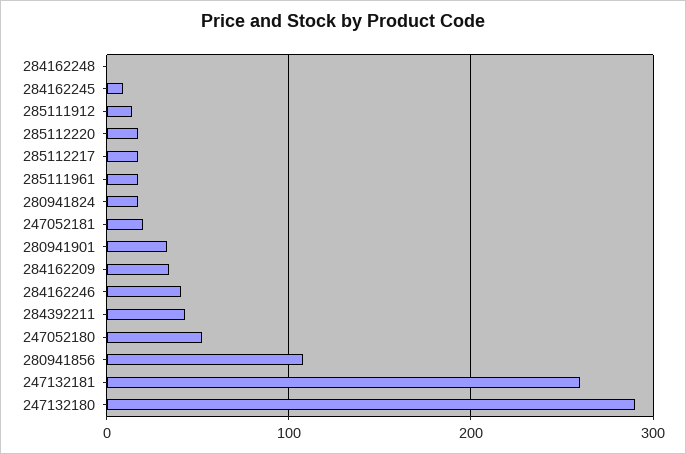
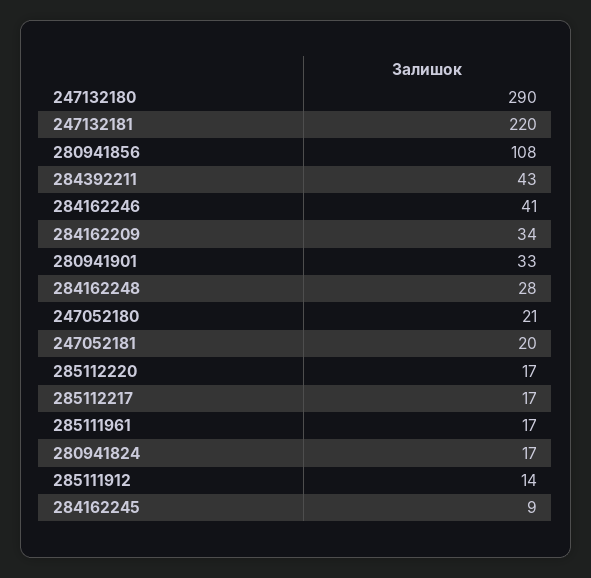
  {
-   "284162248": 0,
+   "284162248": 28,
    "284162245": 9,
    "285111912": 14,
    "285112220": 17,
    "285112217": 17,
    "285111961": 17,
    "280941824": 17,
    "247052181": 20,
    "280941901": 33,
    "284162209": 34,
    "284162246": 41,
    "284392211": 43,
-   "247052180": 50,
+   "247052180": 21,
    "280941856": 108,
-   "247132181": 260,
+   "247132181": 220,
    "247132180": 290
  }

